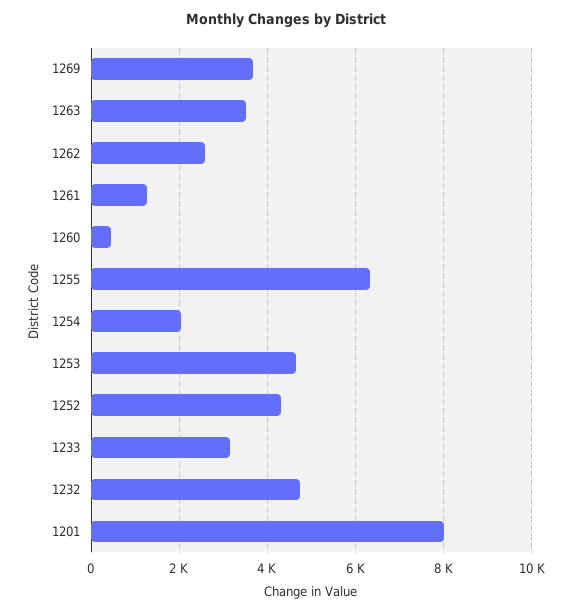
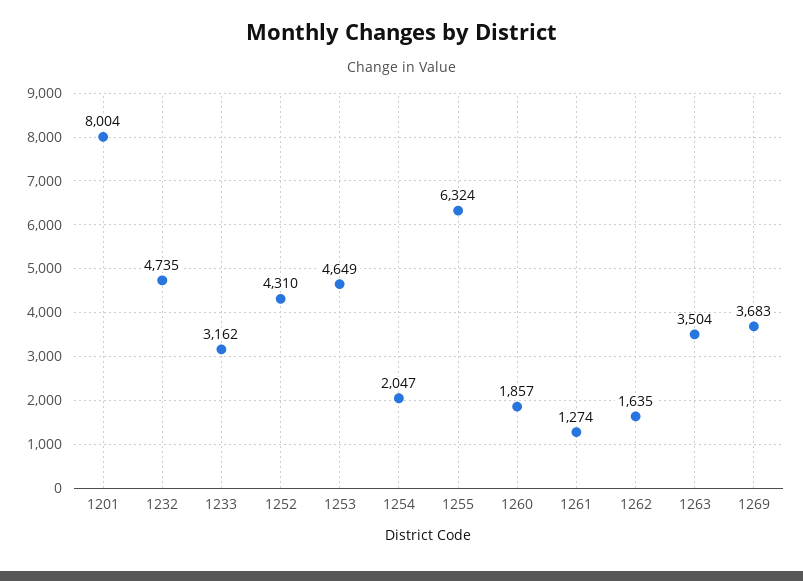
  {
    "1269": 3683,
    "1263": 3504,
-   "1262": 2600,
+   "1262": 1635,
    "1261": 1274,
-   "1260": 400,
+   "1260": 1857,
    "1255": 6324,
    "1254": 2047,
    "1253": 4649,
    "1252": 4310,
    "1233": 3162,
    "1232": 4735,
    "1201": 8004
  }

